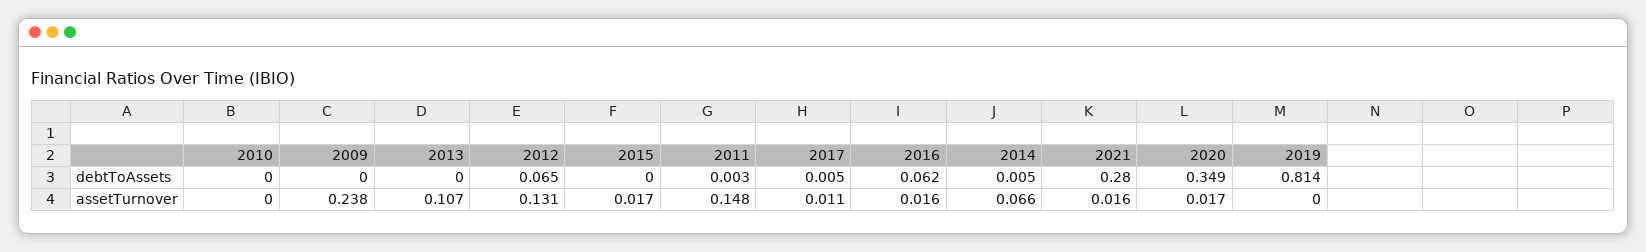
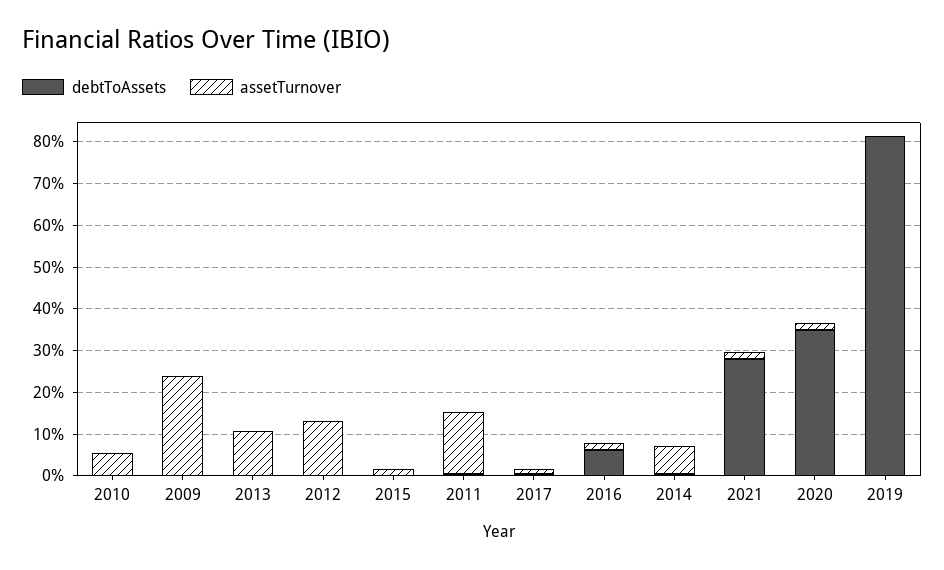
  {
    "debtToAssets": {
      "2010": 0,
      "2009": 0,
      "2013": 0,
-     "2012": 0.065,
+     "2012": 0,
      "2015": 0,
      "2011": 0.003,
      "2017": 0.005,
      "2016": 0.062,
      "2014": 0.005,
      "2021": 0.28,
      "2020": 0.349,
      "2019": 0.814
    },
    "assetTurnover": {
-     "2010": 0,
+     "2010": 0.06,
      "2009": 0.238,
      "2013": 0.107,
      "2012": 0.131,
      "2015": 0.017,
      "2011": 0.148,
      "2017": 0.011,
      "2016": 0.016,
      "2014": 0.066,
      "2021": 0.016,
      "2020": 0.017,
      "2019": 0
    }
  }

